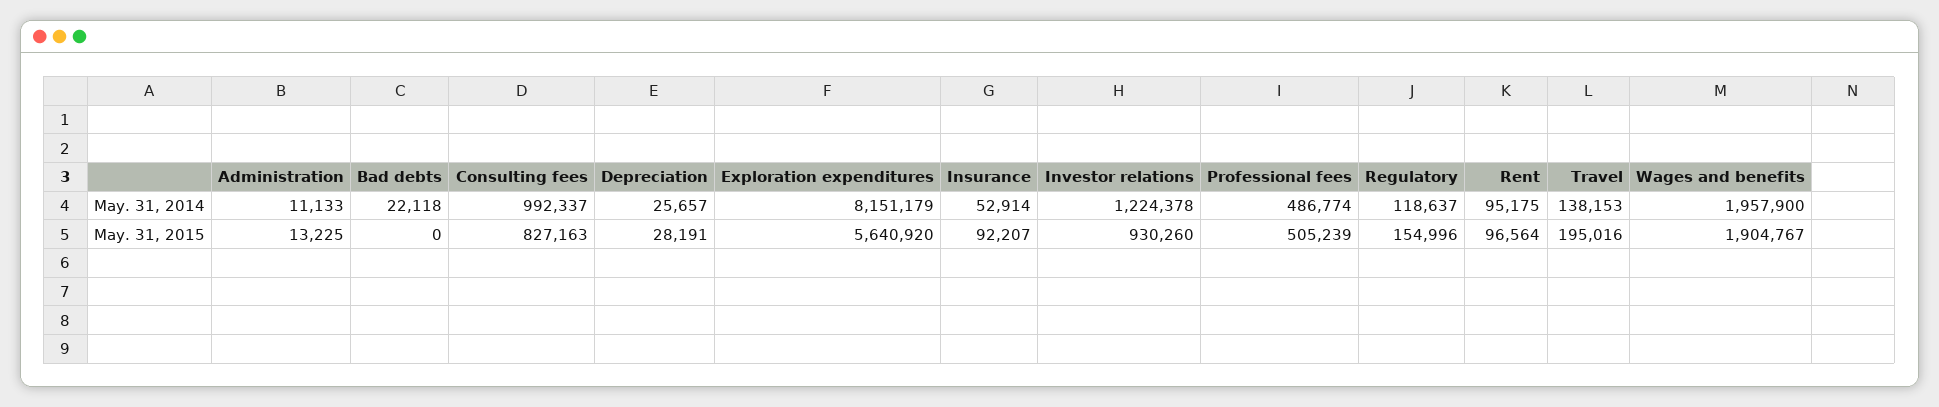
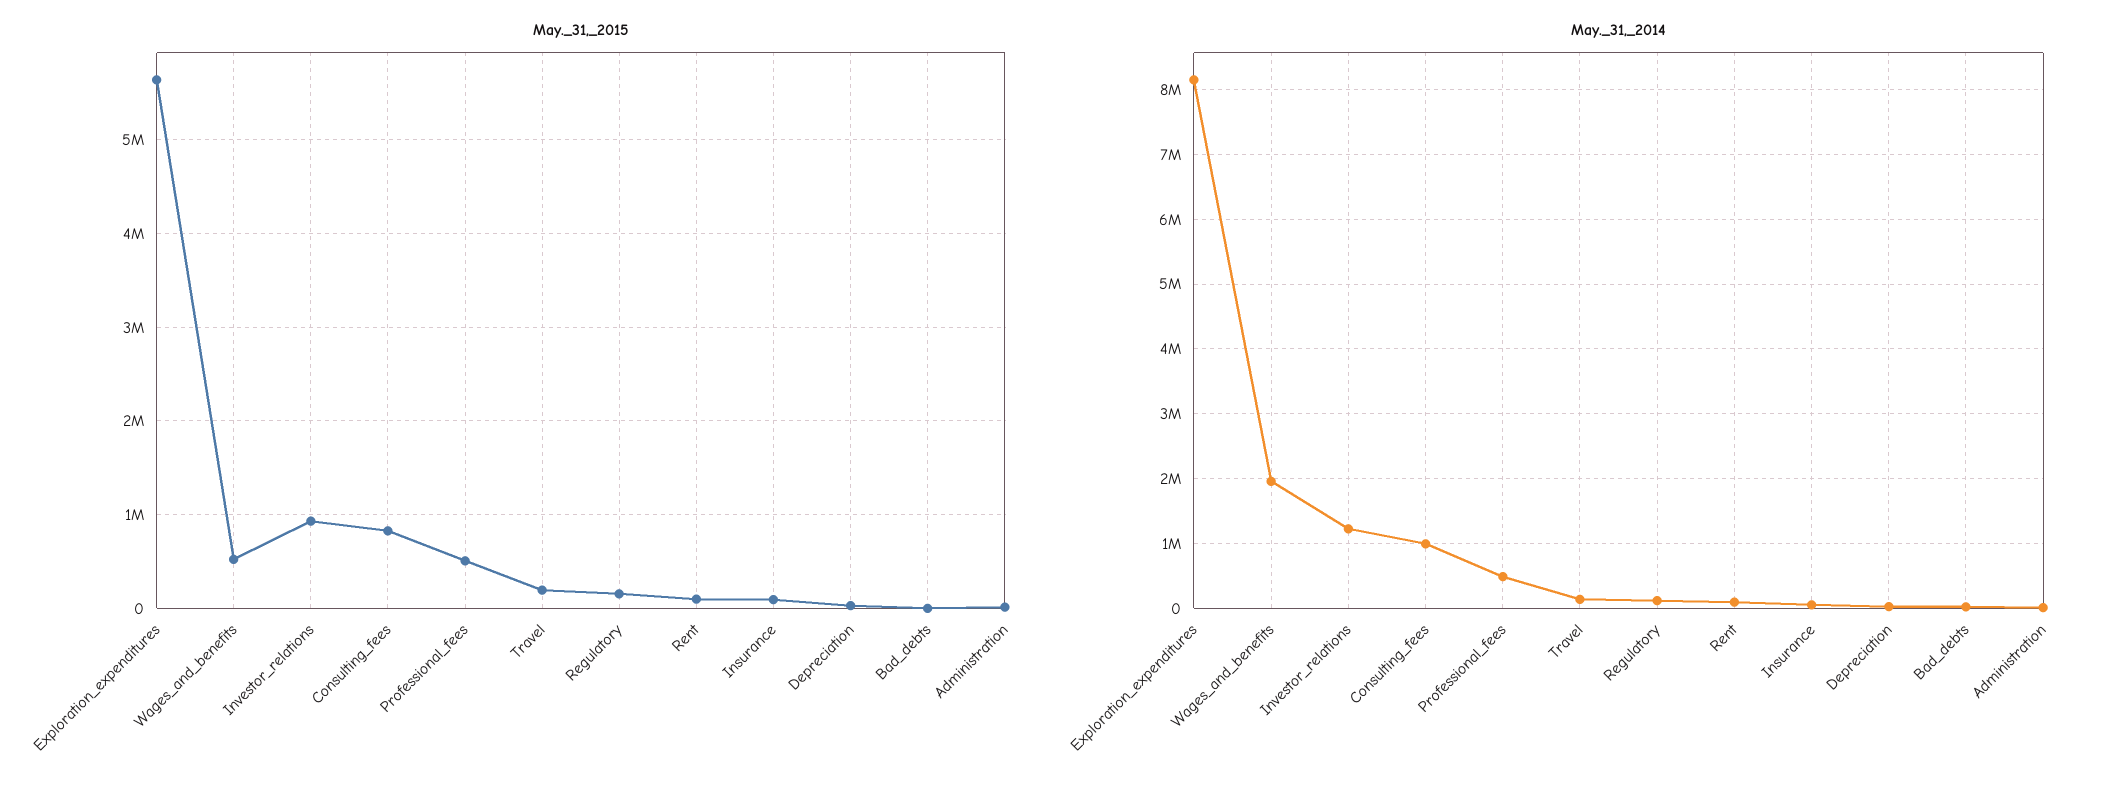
  {
    "May. 31, 2014": {
      "Administration": 11133,
      "Bad debts": 22118,
      "Consulting fees": 992337,
      "Depreciation": 25657,
      "Exploration expenditures": 8151179,
      "Insurance": 52914,
      "Investor relations": 1224378,
      "Professional fees": 486774,
      "Regulatory": 118637,
      "Rent": 95175,
      "Travel": 138153,
      "Wages and benefits": 1957900
    },
    "May. 31, 2015": {
      "Administration": 13225,
      "Bad debts": 0,
      "Consulting fees": 827163,
      "Depreciation": 28191,
      "Exploration expenditures": 5640920,
      "Insurance": 92207,
      "Investor relations": 930260,
      "Professional fees": 505239,
      "Regulatory": 154996,
      "Rent": 96564,
      "Travel": 195016,
-     "Wages and benefits": 1904767
+     "Wages and benefits": 500000
    }
  }

